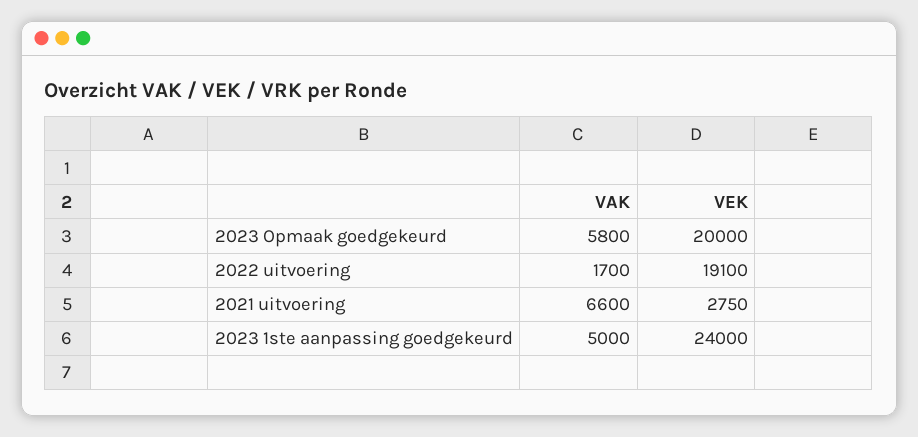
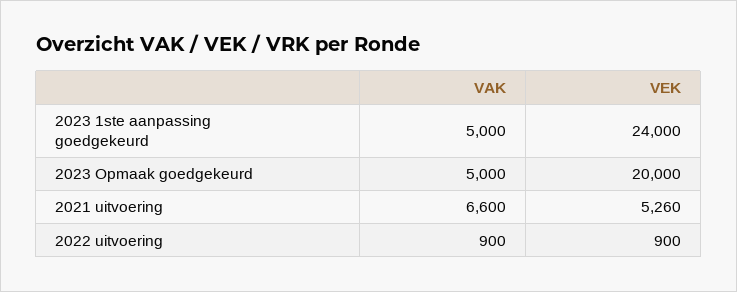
  {
    "VAK": {
-     "2023 Opmaak goedgekeurd": 5800,
+     "2023 Opmaak goedgekeurd": 5000,
-     "2022 uitvoering": 1700,
+     "2022 uitvoering": 900,
      "2021 uitvoering": 6600,
      "2023 1ste aanpassing goedgekeurd": 5000
    },
    "VEK": {
      "2023 Opmaak goedgekeurd": 20000,
-     "2022 uitvoering": 19100,
+     "2022 uitvoering": 900,
-     "2021 uitvoering": 2750,
+     "2021 uitvoering": 5260,
      "2023 1ste aanpassing goedgekeurd": 24000
    }
  }

